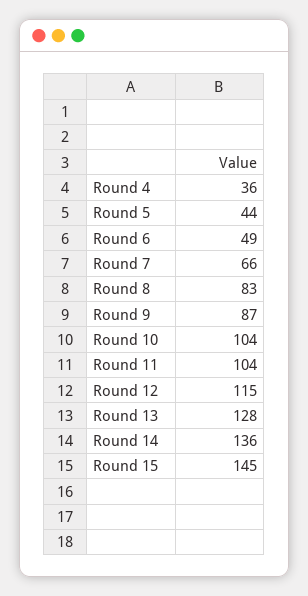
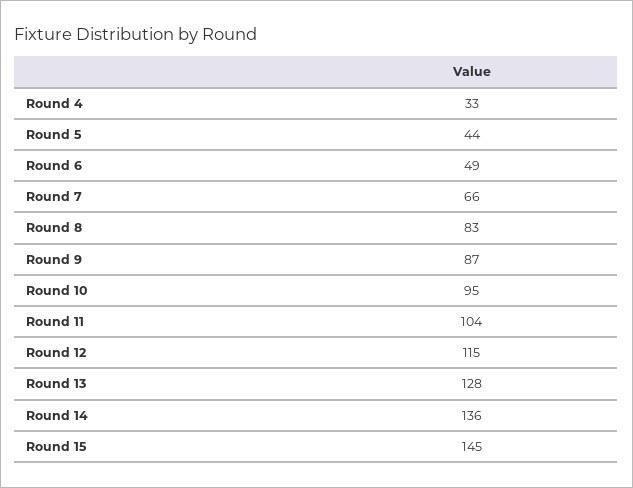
  {
-   "Round 4": 36,
+   "Round 4": 33,
    "Round 5": 44,
    "Round 6": 49,
    "Round 7": 66,
    "Round 8": 83,
    "Round 9": 87,
-   "Round 10": 104,
+   "Round 10": 95,
    "Round 11": 104,
    "Round 12": 115,
    "Round 13": 128,
    "Round 14": 136,
    "Round 15": 145
  }

